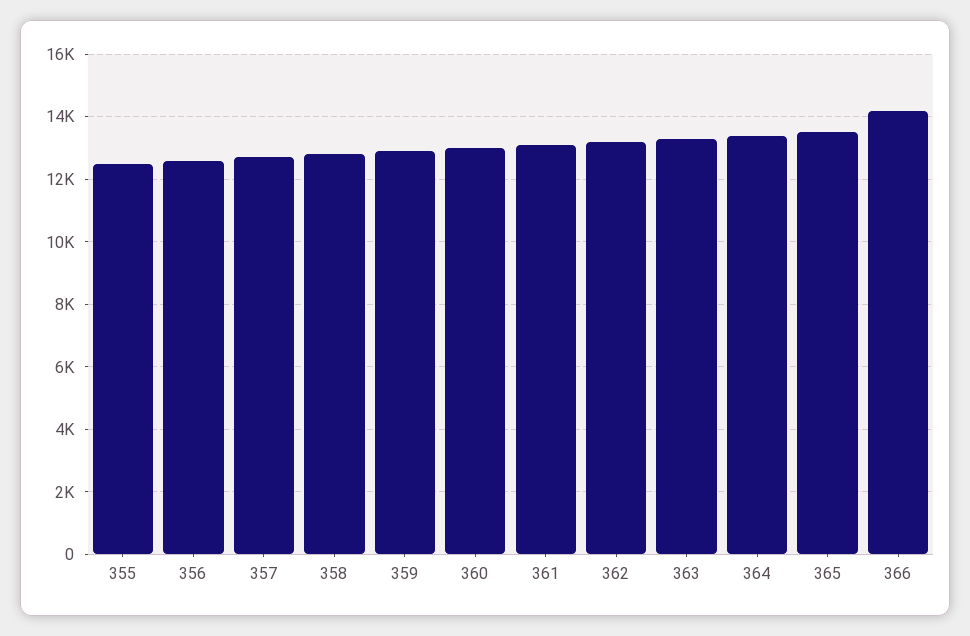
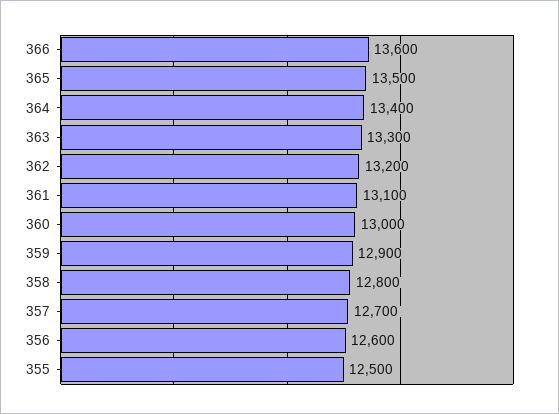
  {
    "355": 12500,
    "356": 12600,
    "357": 12700,
    "358": 12800,
    "359": 12900,
    "360": 13000,
    "361": 13100,
    "362": 13200,
    "363": 13300,
    "364": 13400,
    "365": 13500,
-   "366": 14200
+   "366": 13600
  }

